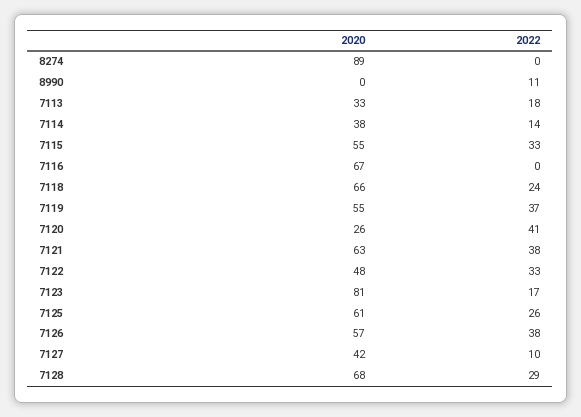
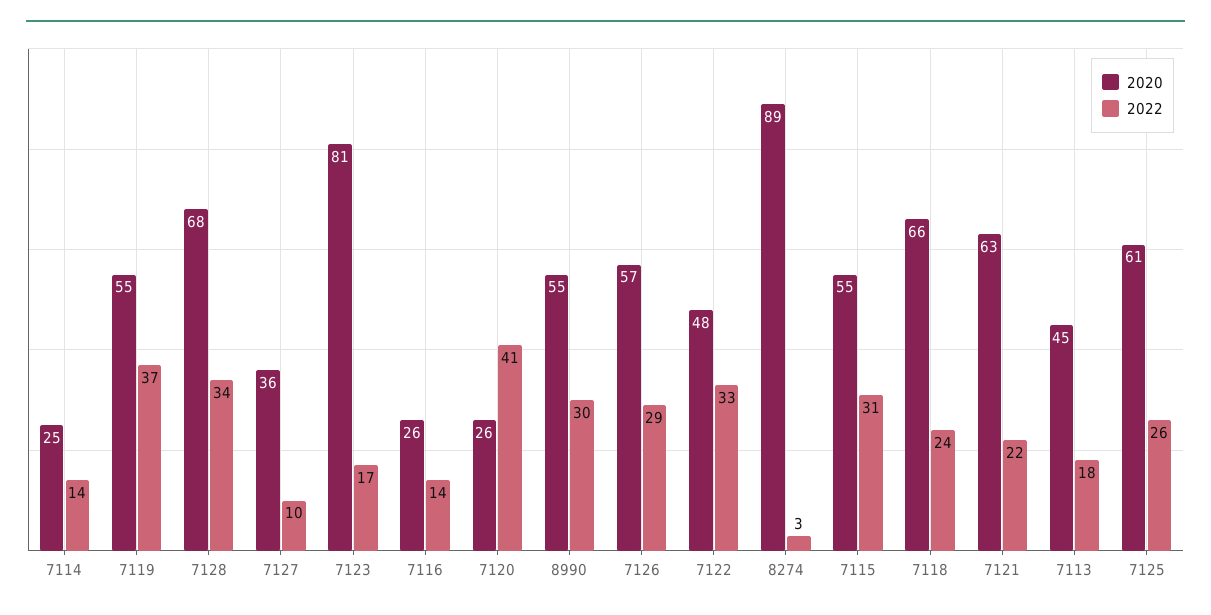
  {
    "2020": {
      "8274": 89,
-     "8990": 0,
+     "8990": 55,
-     "7113": 33,
+     "7113": 45,
-     "7114": 38,
+     "7114": 25,
      "7115": 55,
-     "7116": 67,
+     "7116": 26,
      "7118": 66,
      "7119": 55,
      "7120": 26,
      "7121": 63,
      "7122": 48,
      "7123": 81,
      "7125": 61,
      "7126": 57,
-     "7127": 42,
+     "7127": 36,
      "7128": 68
    },
    "2022": {
-     "8274": 0,
+     "8274": 3,
-     "8990": 11,
+     "8990": 30,
      "7113": 18,
      "7114": 14,
-     "7115": 33,
+     "7115": 31,
-     "7116": 0,
+     "7116": 14,
      "7118": 24,
      "7119": 37,
      "7120": 41,
-     "7121": 38,
+     "7121": 22,
      "7122": 33,
      "7123": 17,
      "7125": 26,
-     "7126": 38,
+     "7126": 29,
      "7127": 10,
-     "7128": 29
+     "7128": 34
    }
  }

